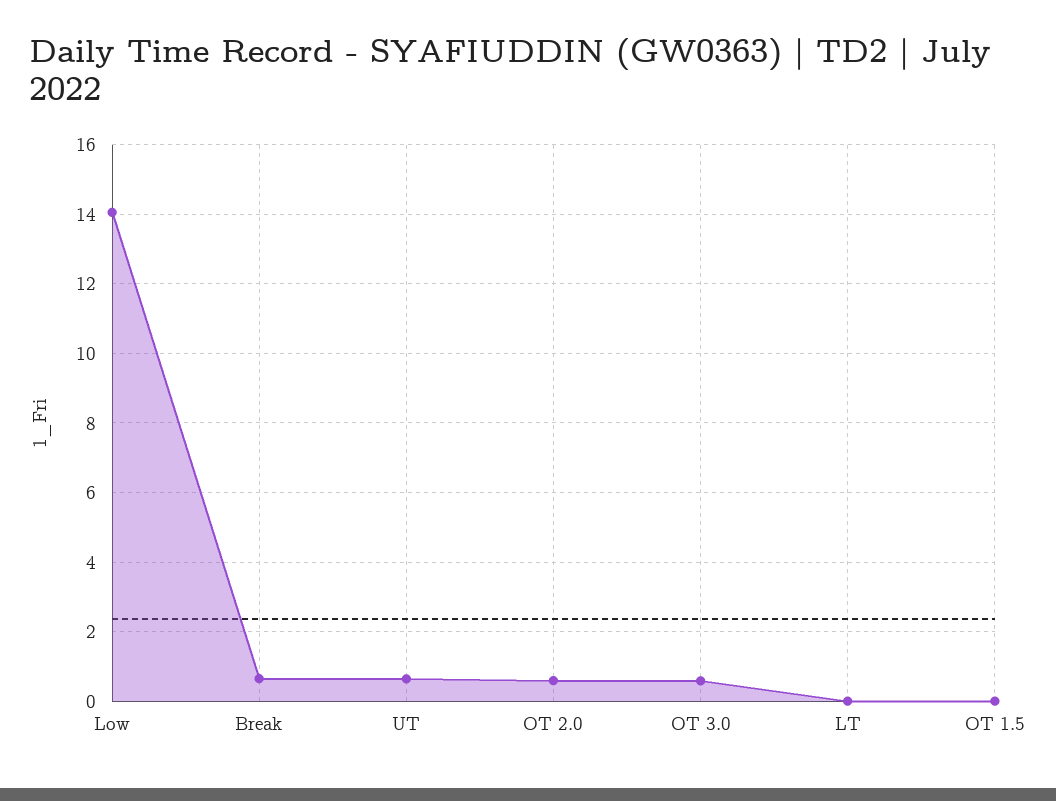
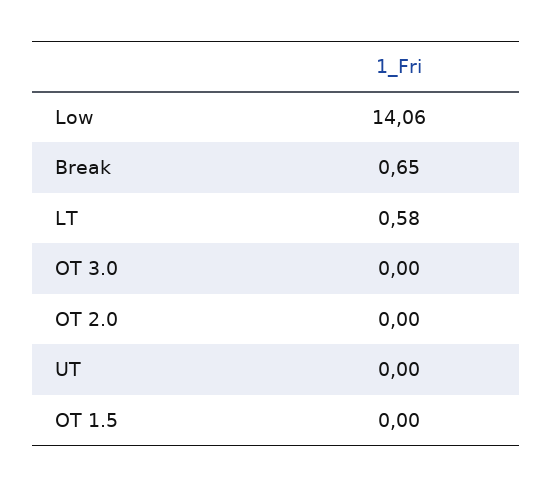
  {
    "Low": 14.06,
    "Break": 0.65,
-   "UT": 0.6,
+   "UT": 0,
-   "OT 2.0": 0.6,
+   "OT 2.0": 0,
-   "OT 3.0": 0.6,
+   "OT 3.0": 0,
-   "LT": 0,
+   "LT": 0.58,
    "OT 1.5": 0
  }

